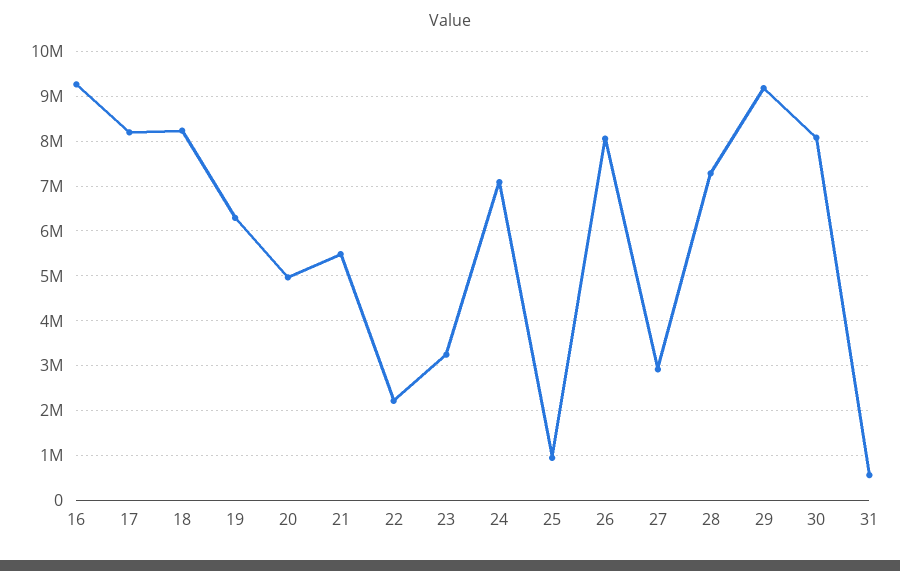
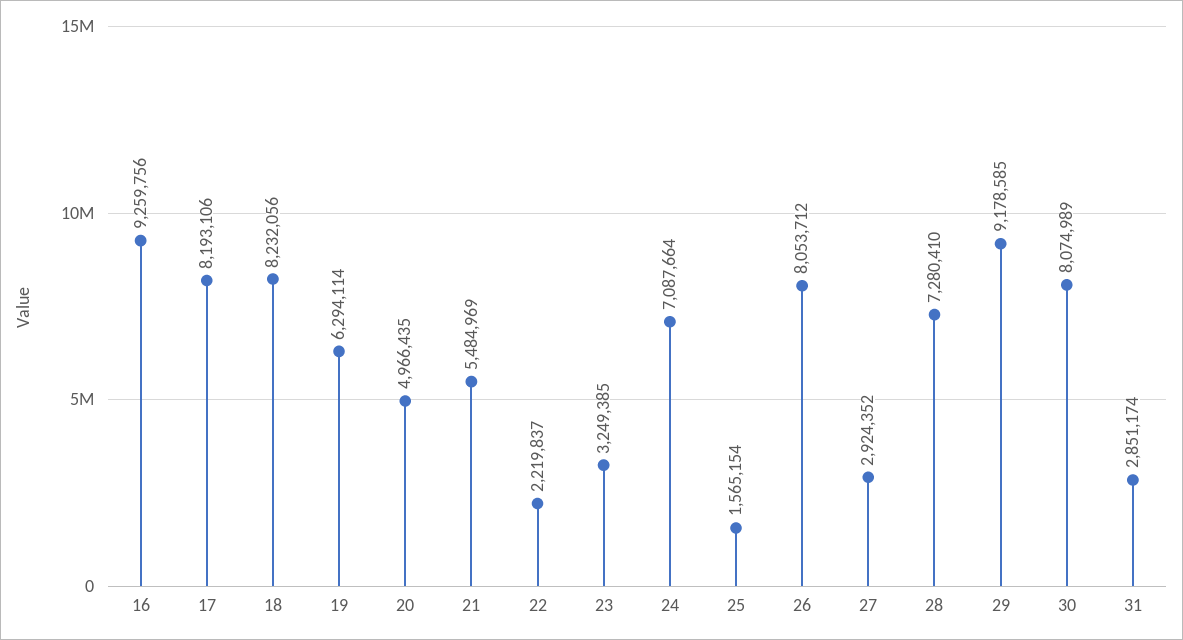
  {
    "16": 9259756,
    "17": 8193106,
    "18": 8232056,
    "19": 6294114,
    "20": 4966435,
    "21": 5484969,
    "22": 2219837,
    "23": 3249385,
    "24": 7087664,
-   "25": 1000000,
+   "25": 1565154,
    "26": 8053712,
    "27": 2924352,
    "28": 7280410,
    "29": 9178585,
    "30": 8074989,
-   "31": 600000
+   "31": 2851174
  }

